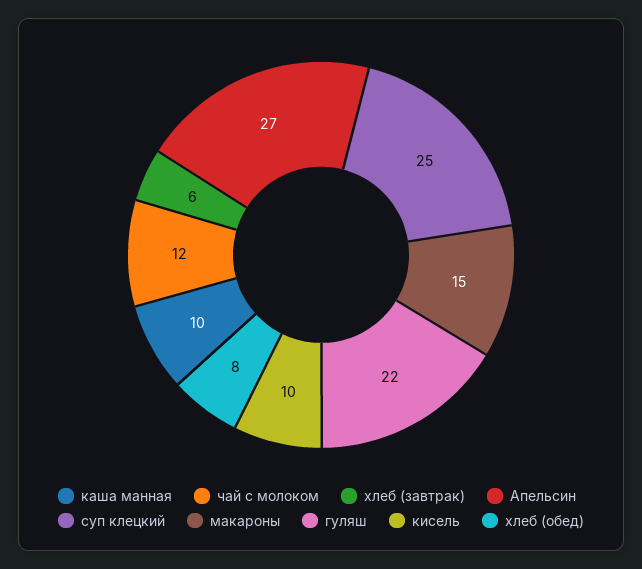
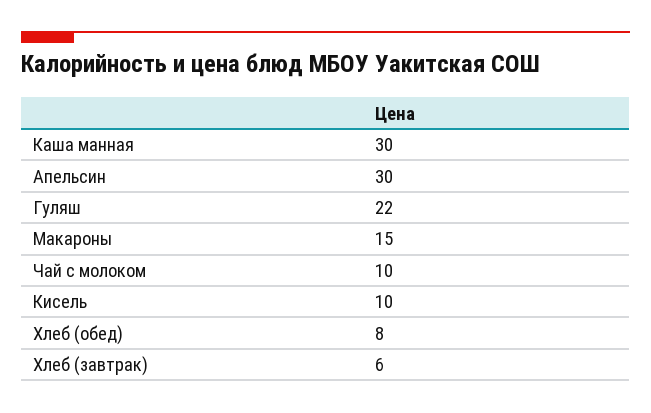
  {
-   "каша манная": 10,
+   "каша манная": 30,
-   "чай с молоком": 12,
+   "чай с молоком": 10,
    "хлеб (завтрак)": 6,
-   "Апельсин": 27,
+   "Апельсин": 30,
-   "суп клецкий": 25,
    "макароны": 15,
    "гуляш": 22,
    "кисель": 10,
    "хлеб (обед)": 8
  }

